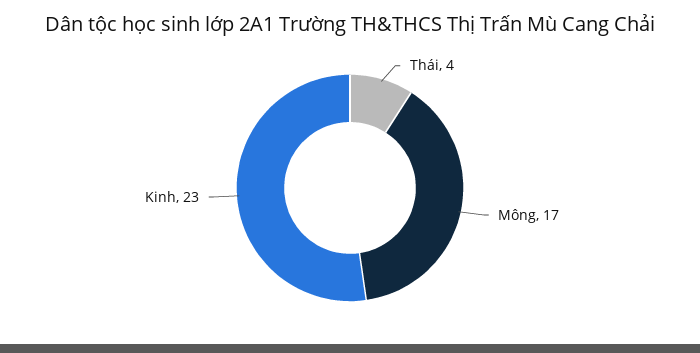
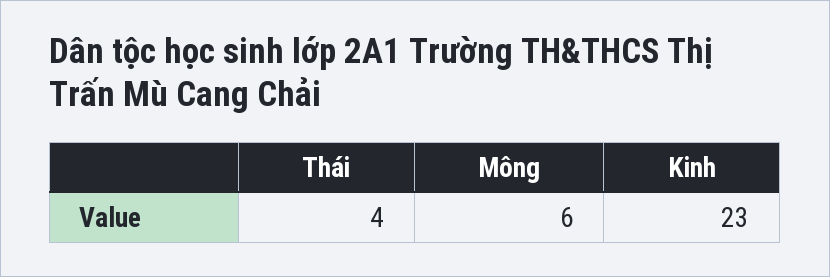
  {
    "Thái": 4,
-   "Mông": 17,
+   "Mông": 6,
    "Kinh": 23
  }

